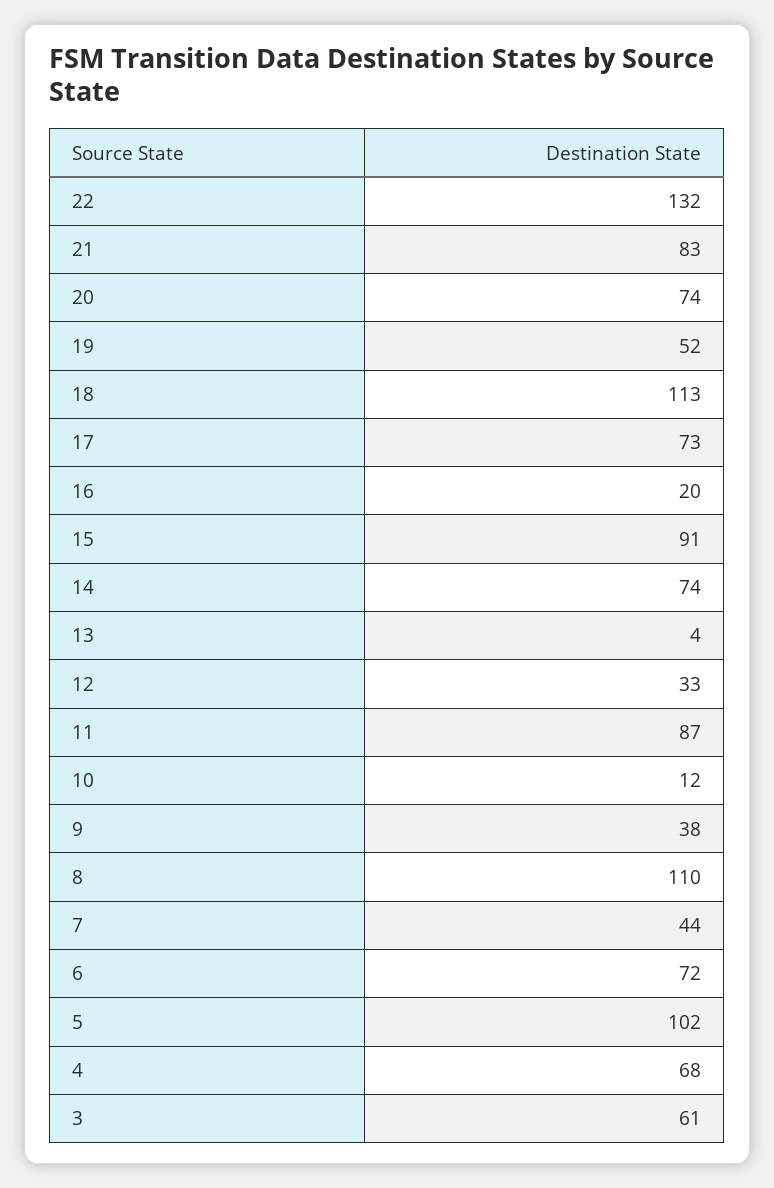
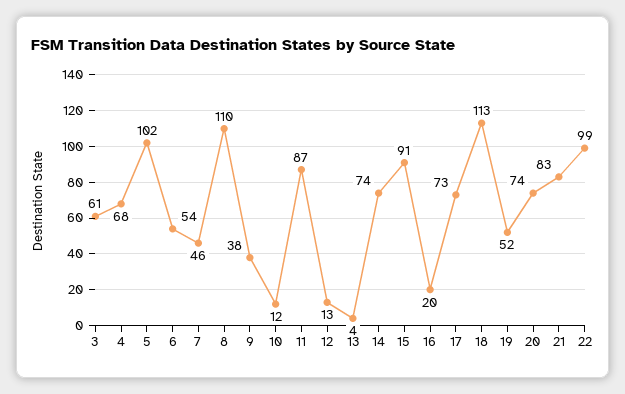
  {
-   "22": 132,
+   "22": 99,
    "21": 83,
    "20": 74,
    "19": 52,
    "18": 113,
    "17": 73,
    "16": 20,
    "15": 91,
    "14": 74,
    "13": 4,
-   "12": 33,
+   "12": 13,
    "11": 87,
    "10": 12,
    "9": 38,
    "8": 110,
-   "7": 44,
+   "7": 46,
-   "6": 72,
+   "6": 54,
    "5": 102,
    "4": 68,
    "3": 61
  }

